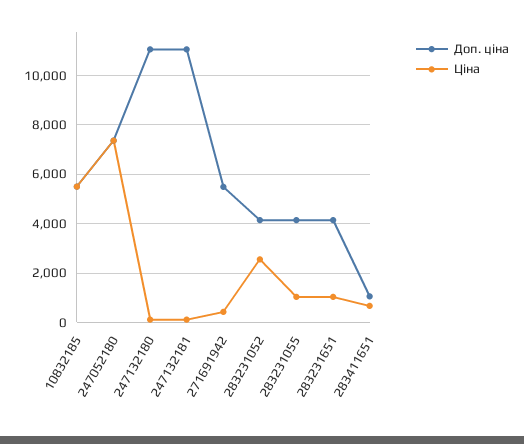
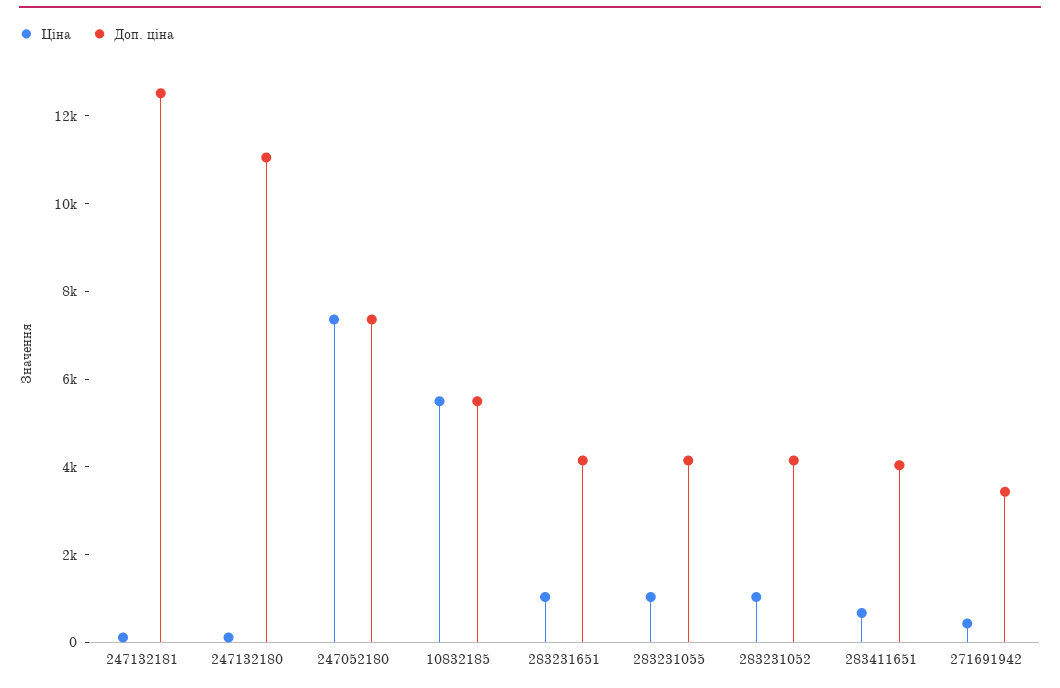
  {
    "Доп. ціна": {
      "10832185": 5500,
      "247052180": 7250,
      "247132180": 11000,
-     "247132181": 11000,
+     "247132181": 12500,
-     "271691942": 5500,
+     "271691942": 3500,
      "283231052": 4250,
      "283231055": 4250,
      "283231651": 4250,
-     "283411651": 1000
+     "283411651": 4000
    },
    "Ціна": {
      "10832185": 5500,
      "247052180": 7250,
      "247132180": 0,
      "247132181": 0,
      "271691942": 500,
-     "283231052": 2500,
+     "283231052": 1000,
      "283231055": 1000,
      "283231651": 1000,
      "283411651": 750
    }
  }

